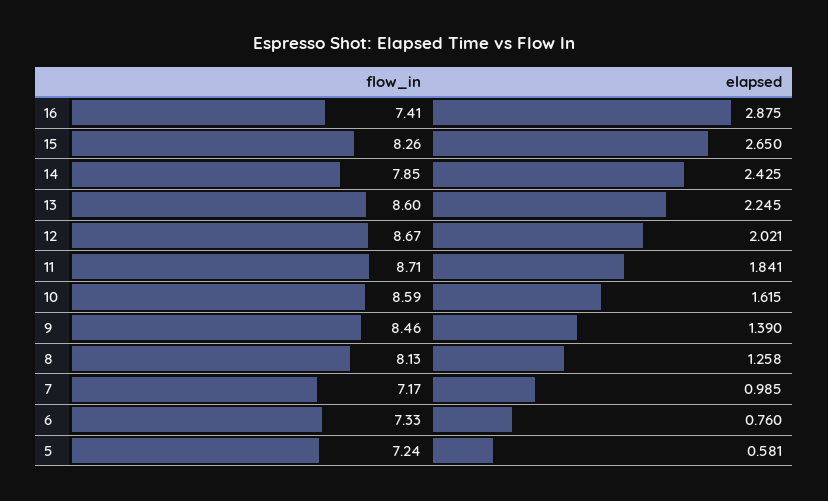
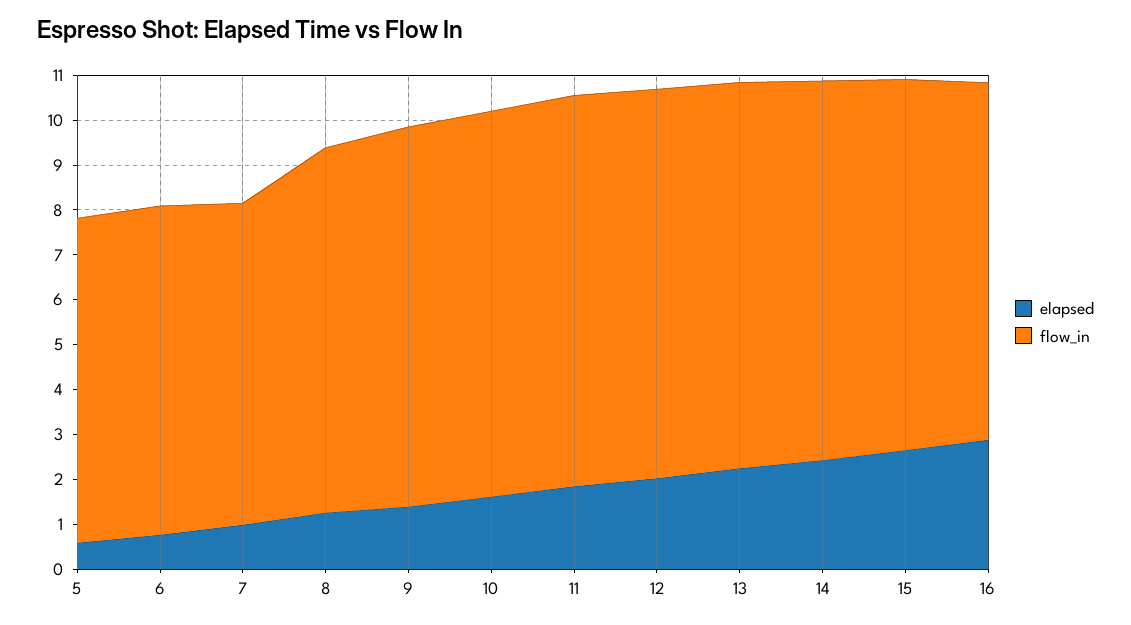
  {
    "flow_in": {
-     "16": 7.41,
+     "16": 8,
      "15": 8.26,
-     "14": 7.85,
+     "14": 8.4,
      "13": 8.6,
      "12": 8.67,
      "11": 8.71,
      "10": 8.59,
      "9": 8.46,
      "8": 8.13,
      "7": 7.17,
      "6": 7.33,
      "5": 7.24
    },
    "elapsed": {
      "16": 2.875,
      "15": 2.65,
      "14": 2.425,
      "13": 2.245,
      "12": 2.021,
      "11": 1.841,
      "10": 1.615,
      "9": 1.39,
      "8": 1.258,
      "7": 0.985,
      "6": 0.76,
      "5": 0.581
    }
  }

